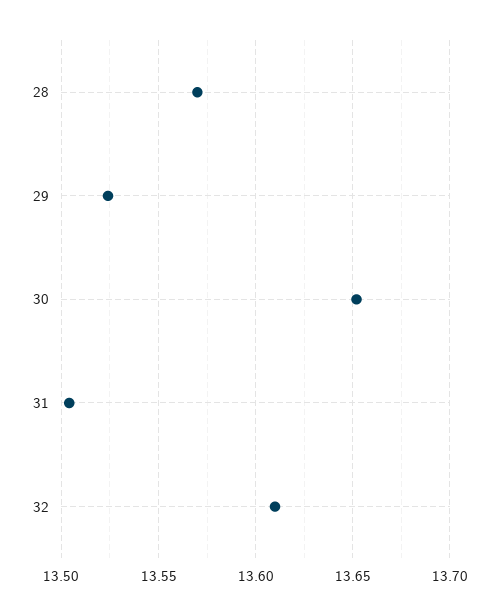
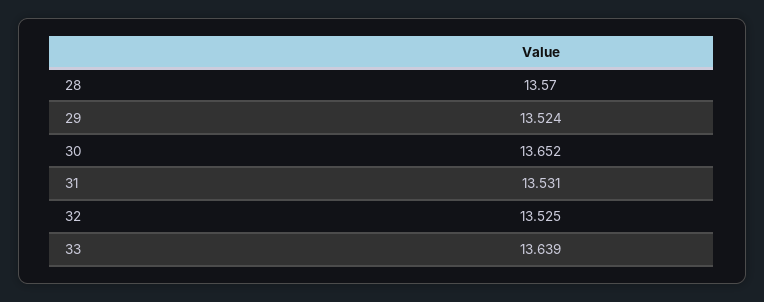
  {
    "28": 13.57,
    "29": 13.524,
    "30": 13.652,
-   "31": 13.505,
+   "31": 13.531,
-   "32": 13.61
+   "32": 13.525,
+   "33": 13.639
  }

